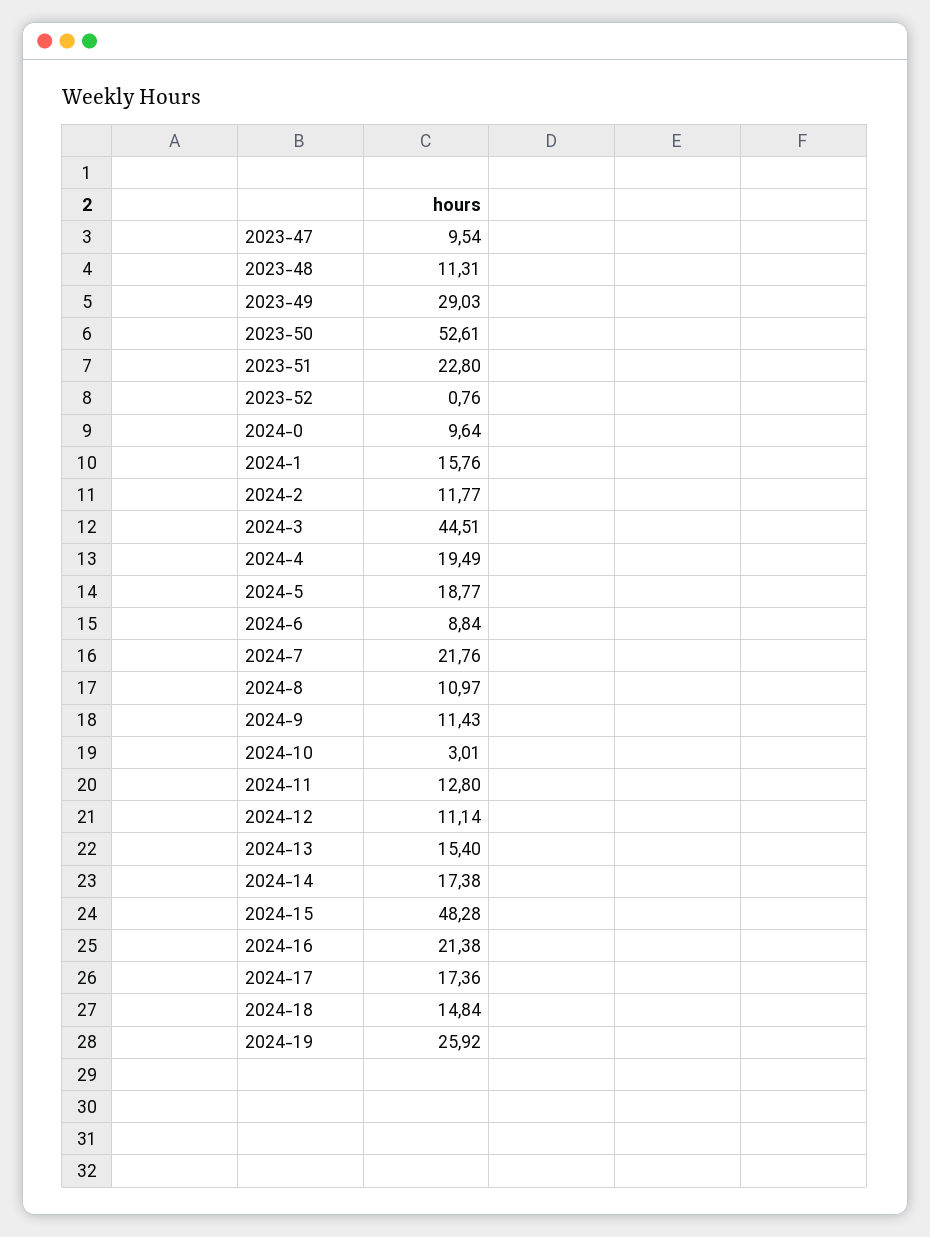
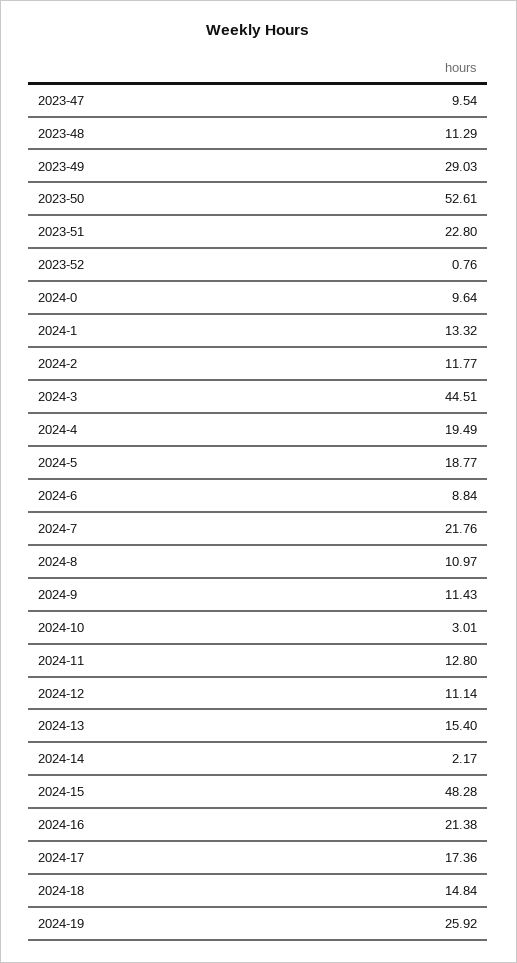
  {
    "2023-47": 9.54,
-   "2023-48": 11.31,
+   "2023-48": 11.29,
    "2023-49": 29.03,
    "2023-50": 52.61,
    "2023-51": 22.8,
    "2023-52": 0.76,
    "2024-0": 9.64,
-   "2024-1": 15.76,
+   "2024-1": 13.32,
    "2024-2": 11.77,
    "2024-3": 44.51,
    "2024-4": 19.49,
    "2024-5": 18.77,
    "2024-6": 8.84,
    "2024-7": 21.76,
    "2024-8": 10.97,
    "2024-9": 11.43,
    "2024-10": 3.01,
    "2024-11": 12.8,
    "2024-12": 11.14,
    "2024-13": 15.4,
-   "2024-14": 17.38,
+   "2024-14": 2.17,
    "2024-15": 48.28,
    "2024-16": 21.38,
    "2024-17": 17.36,
    "2024-18": 14.84,
    "2024-19": 25.92
  }

